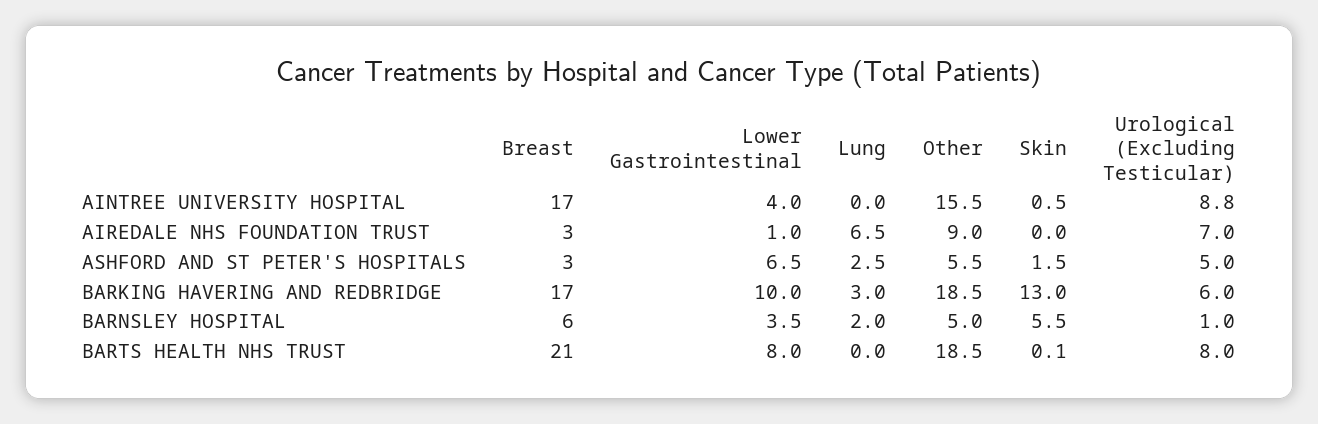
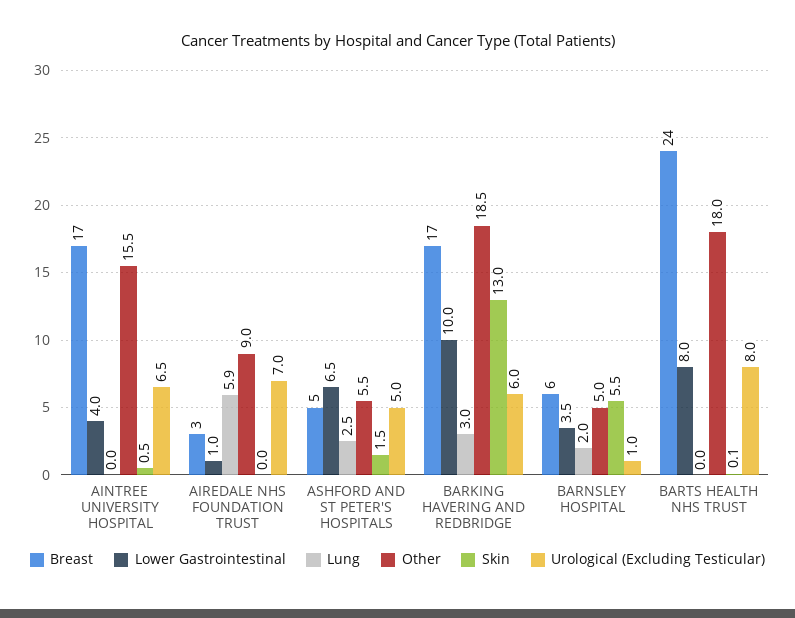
  {
    "Breast": {
      "AINTREE UNIVERSITY HOSPITAL": 17,
      "AIREDALE NHS FOUNDATION TRUST": 3,
-     "ASHFORD AND ST PETER'S HOSPITALS": 3,
+     "ASHFORD AND ST PETER'S HOSPITALS": 5,
      "BARKING HAVERING AND REDBRIDGE": 17,
      "BARNSLEY HOSPITAL": 6,
-     "BARTS HEALTH NHS TRUST": 21
+     "BARTS HEALTH NHS TRUST": 24
    },
    "Lower Gastrointestinal": {
      "AINTREE UNIVERSITY HOSPITAL": 4,
      "AIREDALE NHS FOUNDATION TRUST": 1,
      "ASHFORD AND ST PETER'S HOSPITALS": 6.5,
      "BARKING HAVERING AND REDBRIDGE": 10,
      "BARNSLEY HOSPITAL": 3.5,
      "BARTS HEALTH NHS TRUST": 8
    },
    "Lung": {
      "AINTREE UNIVERSITY HOSPITAL": 0,
-     "AIREDALE NHS FOUNDATION TRUST": 6.5,
+     "AIREDALE NHS FOUNDATION TRUST": 5.9,
      "ASHFORD AND ST PETER'S HOSPITALS": 2.5,
      "BARKING HAVERING AND REDBRIDGE": 3,
      "BARNSLEY HOSPITAL": 2,
      "BARTS HEALTH NHS TRUST": 0
    },
    "Other": {
      "AINTREE UNIVERSITY HOSPITAL": 15.5,
      "AIREDALE NHS FOUNDATION TRUST": 9,
      "ASHFORD AND ST PETER'S HOSPITALS": 5.5,
      "BARKING HAVERING AND REDBRIDGE": 18.5,
      "BARNSLEY HOSPITAL": 5,
-     "BARTS HEALTH NHS TRUST": 18.5
+     "BARTS HEALTH NHS TRUST": 18
    },
    "Skin": {
      "AINTREE UNIVERSITY HOSPITAL": 0.5,
      "AIREDALE NHS FOUNDATION TRUST": 0,
      "ASHFORD AND ST PETER'S HOSPITALS": 1.5,
      "BARKING HAVERING AND REDBRIDGE": 13,
      "BARNSLEY HOSPITAL": 5.5,
      "BARTS HEALTH NHS TRUST": 0.1
    },
    "Urological (Excluding Testicular)": {
-     "AINTREE UNIVERSITY HOSPITAL": 8.8,
+     "AINTREE UNIVERSITY HOSPITAL": 6.5,
      "AIREDALE NHS FOUNDATION TRUST": 7,
      "ASHFORD AND ST PETER'S HOSPITALS": 5,
      "BARKING HAVERING AND REDBRIDGE": 6,
      "BARNSLEY HOSPITAL": 1,
      "BARTS HEALTH NHS TRUST": 8
    }
  }

